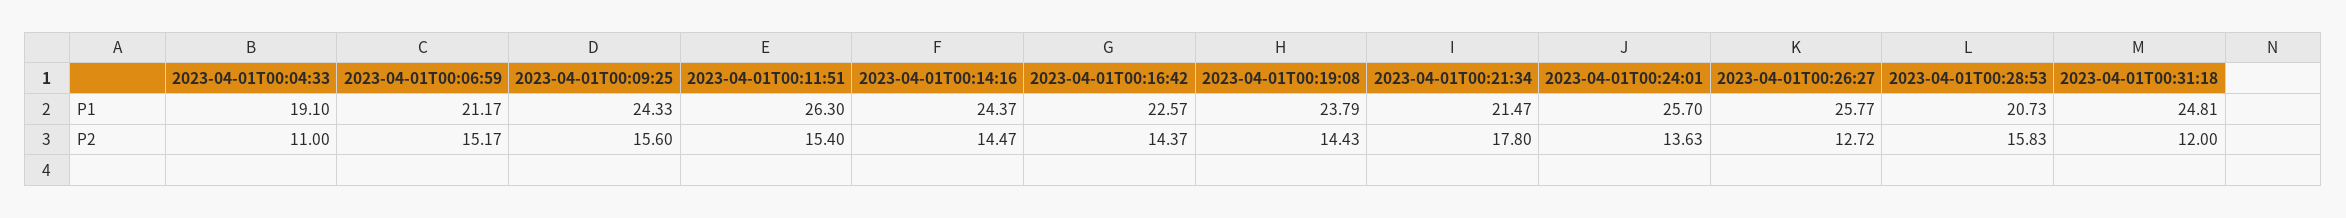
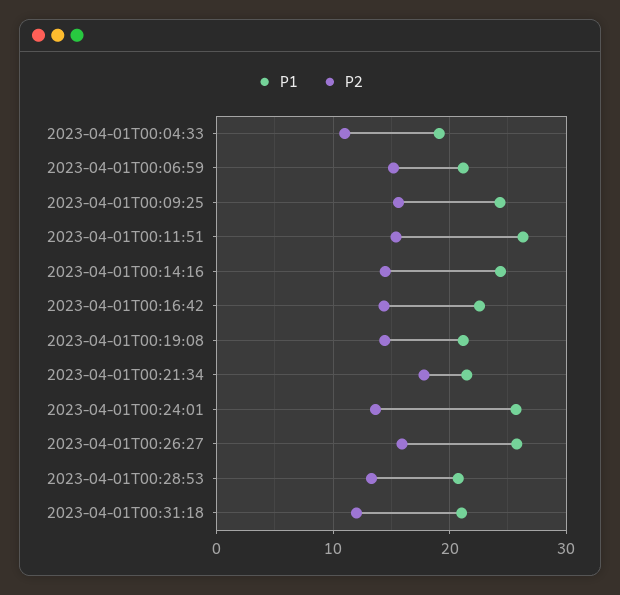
  {
    "P1": {
      "2023-04-01T00:04:33": 19.1,
      "2023-04-01T00:06:59": 21.17,
      "2023-04-01T00:09:25": 24.33,
      "2023-04-01T00:11:51": 26.3,
      "2023-04-01T00:14:16": 24.37,
      "2023-04-01T00:16:42": 22.57,
-     "2023-04-01T00:19:08": 23.79,
+     "2023-04-01T00:19:08": 21,
      "2023-04-01T00:21:34": 21.47,
      "2023-04-01T00:24:01": 25.7,
      "2023-04-01T00:26:27": 25.77,
      "2023-04-01T00:28:53": 20.73,
-     "2023-04-01T00:31:18": 24.81
+     "2023-04-01T00:31:18": 21
    },
    "P2": {
      "2023-04-01T00:04:33": 11,
      "2023-04-01T00:06:59": 15.17,
      "2023-04-01T00:09:25": 15.6,
      "2023-04-01T00:11:51": 15.4,
      "2023-04-01T00:14:16": 14.47,
      "2023-04-01T00:16:42": 14.37,
      "2023-04-01T00:19:08": 14.43,
      "2023-04-01T00:21:34": 17.8,
      "2023-04-01T00:24:01": 13.63,
-     "2023-04-01T00:26:27": 12.72,
+     "2023-04-01T00:26:27": 16,
-     "2023-04-01T00:28:53": 15.83,
+     "2023-04-01T00:28:53": 13,
      "2023-04-01T00:31:18": 12
    }
  }

